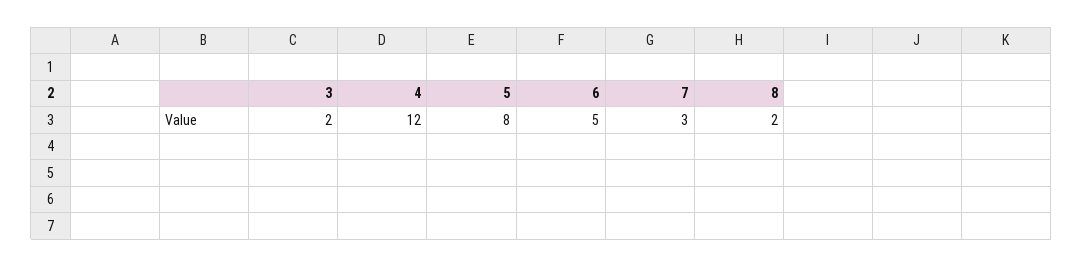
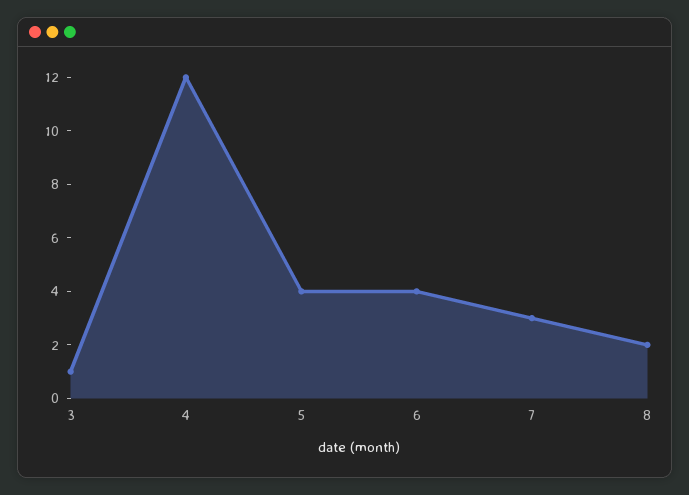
  {
-   "3": 2,
+   "3": 1,
    "4": 12,
-   "5": 8,
+   "5": 4,
-   "6": 5,
+   "6": 4,
    "7": 3,
    "8": 2
  }

